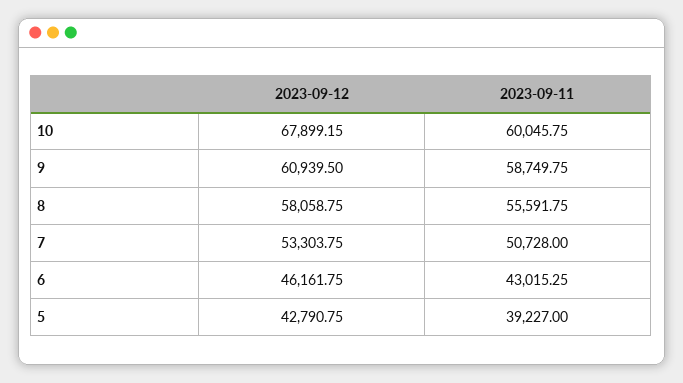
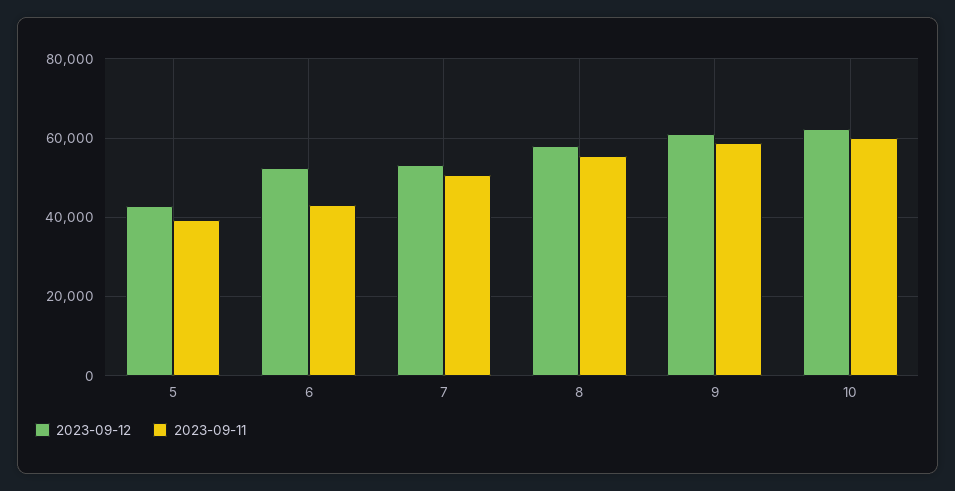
  {
    "2023-09-12": {
-     "10": 67899.15,
+     "10": 62000,
      "9": 60939.5,
      "8": 58058.75,
      "7": 53303.75,
-     "6": 46161.75,
+     "6": 52000,
      "5": 42790.75
    },
    "2023-09-11": {
      "10": 60045.75,
      "9": 58749.75,
      "8": 55591.75,
      "7": 50728,
      "6": 43015.25,
      "5": 39227
    }
  }

